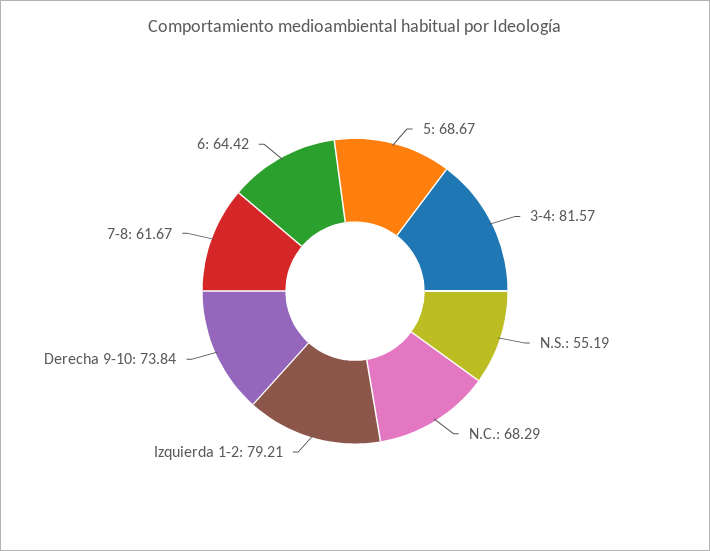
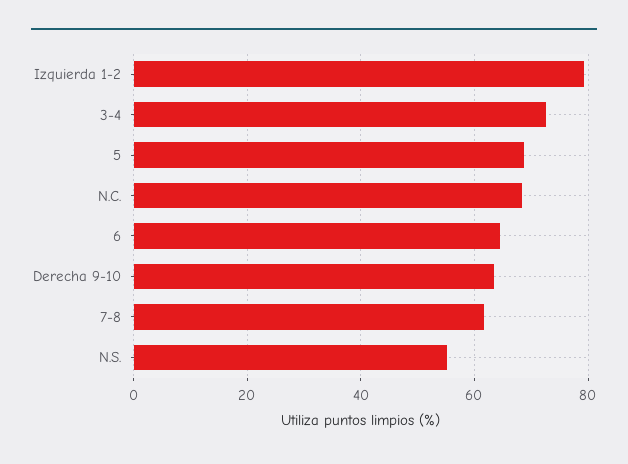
  {
    "5": 68.67,
-   "3-4": 81.57,
+   "3-4": 72,
    "N.S.": 55.19,
    "N.C.": 68.29,
    "Izquierda 1-2": 79.21,
-   "Derecha 9-10": 73.84,
+   "Derecha 9-10": 64,
    "7-8": 61.67,
    "6": 64.42
  }

